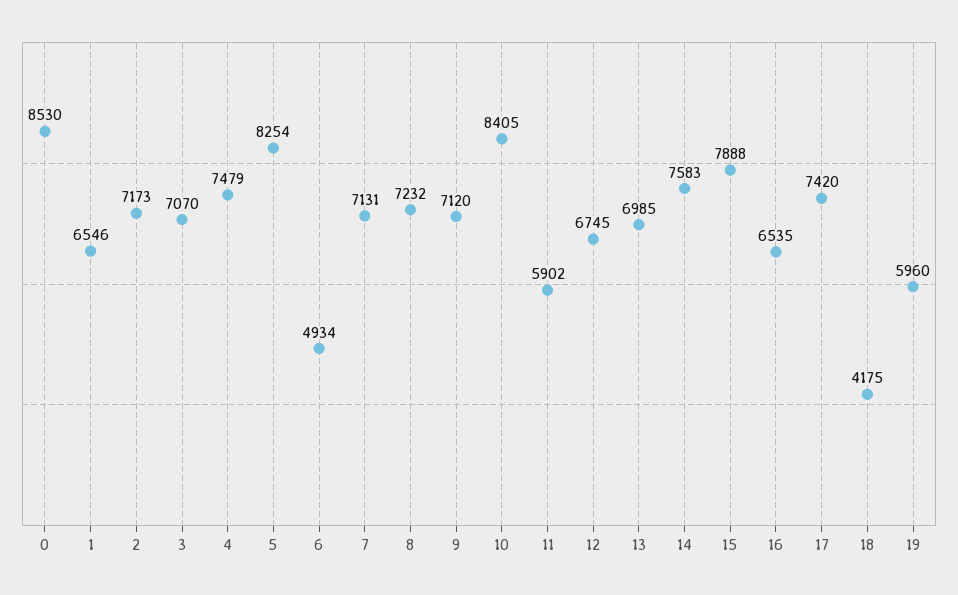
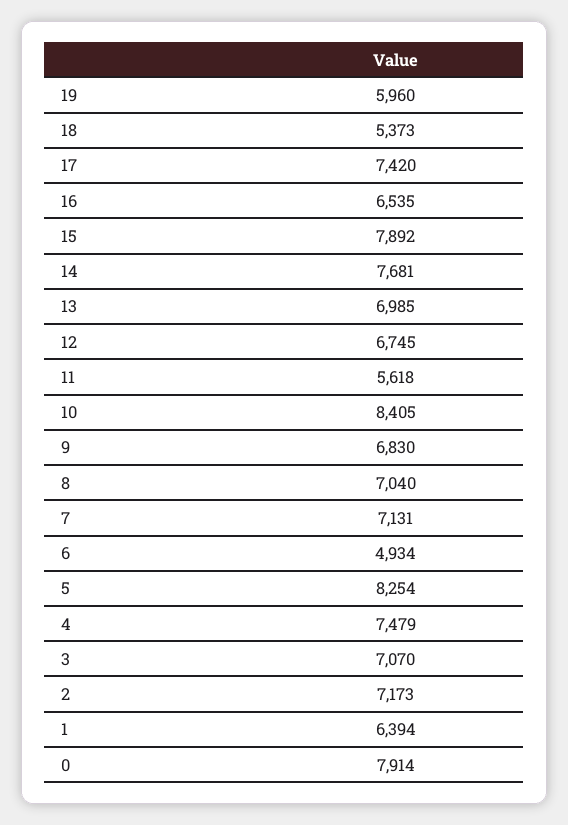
  {
-   "0": 8530,
+   "0": 7914,
-   "1": 6546,
+   "1": 6394,
    "2": 7173,
    "3": 7070,
    "4": 7479,
    "5": 8254,
    "6": 4934,
    "7": 7131,
-   "8": 7232,
+   "8": 7040,
-   "9": 7120,
+   "9": 6830,
    "10": 8405,
-   "11": 5902,
+   "11": 5618,
    "12": 6745,
    "13": 6985,
-   "14": 7583,
+   "14": 7681,
-   "15": 7888,
+   "15": 7892,
    "16": 6535,
    "17": 7420,
-   "18": 4175,
+   "18": 5373,
    "19": 5960
  }

